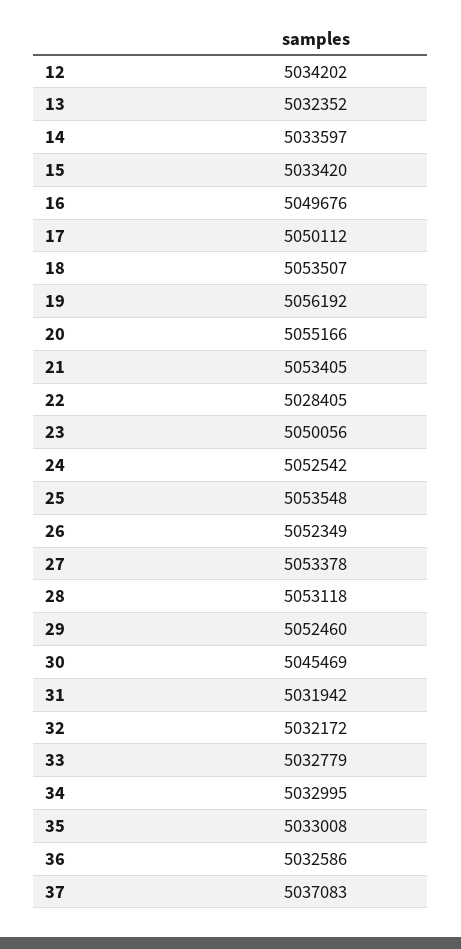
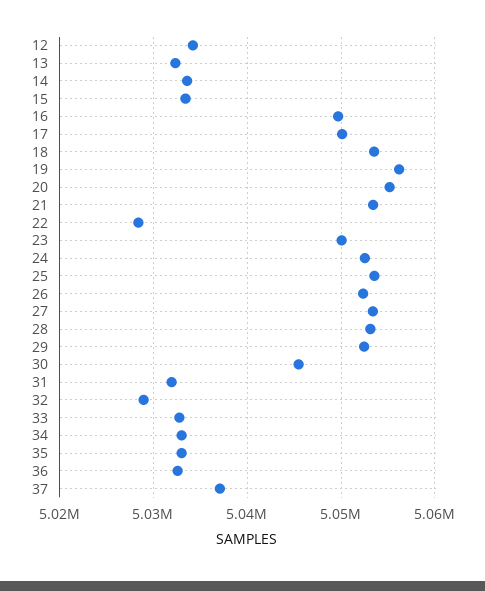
  {
    "12": 5034202,
    "13": 5032352,
    "14": 5033597,
    "15": 5033420,
    "16": 5049676,
    "17": 5050112,
    "18": 5053507,
    "19": 5056192,
    "20": 5055166,
    "21": 5053405,
    "22": 5028405,
    "23": 5050056,
    "24": 5052542,
    "25": 5053548,
    "26": 5052349,
    "27": 5053378,
    "28": 5053118,
    "29": 5052460,
    "30": 5045469,
    "31": 5031942,
-   "32": 5032172,
+   "32": 5029000,
    "33": 5032779,
    "34": 5032995,
    "35": 5033008,
    "36": 5032586,
    "37": 5037083
  }

